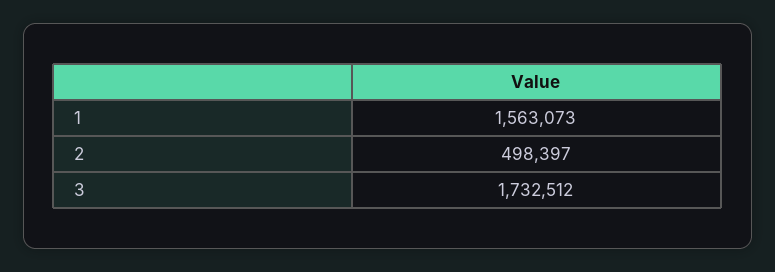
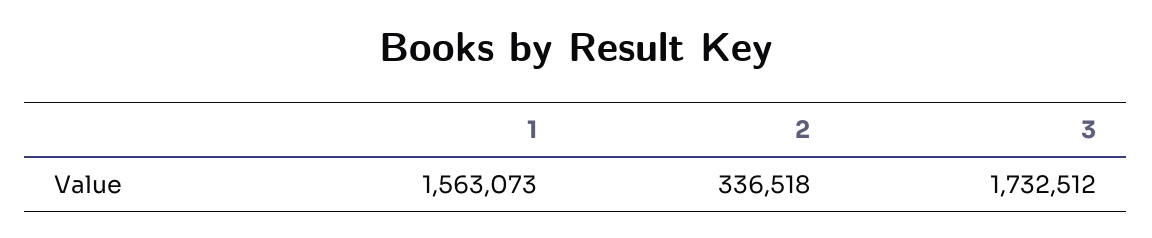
  {
    "1": 1563073,
-   "2": 498397,
+   "2": 336518,
    "3": 1732512
  }

